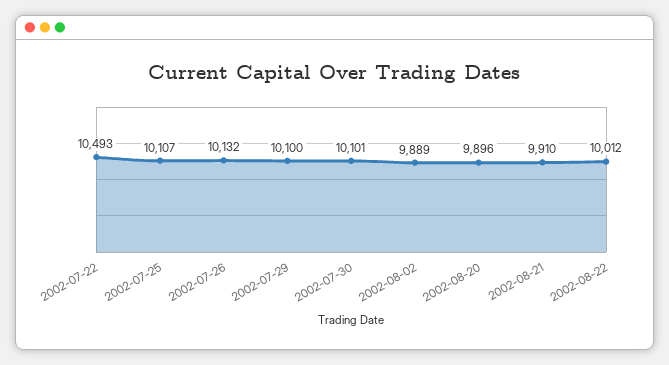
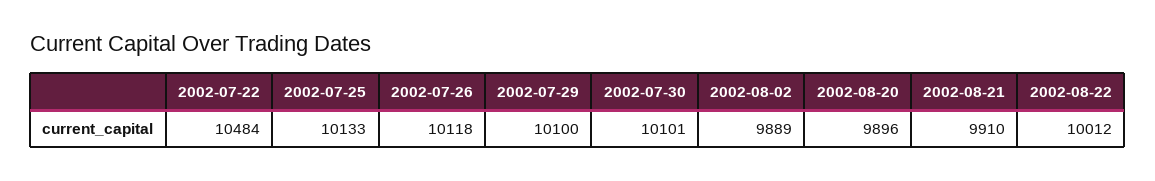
  {
-   "2002-07-22": 10493,
+   "2002-07-22": 10484,
-   "2002-07-25": 10107,
+   "2002-07-25": 10133,
-   "2002-07-26": 10132,
+   "2002-07-26": 10118,
    "2002-07-29": 10100,
    "2002-07-30": 10101,
    "2002-08-02": 9889,
    "2002-08-20": 9896,
    "2002-08-21": 9910,
    "2002-08-22": 10012
  }

